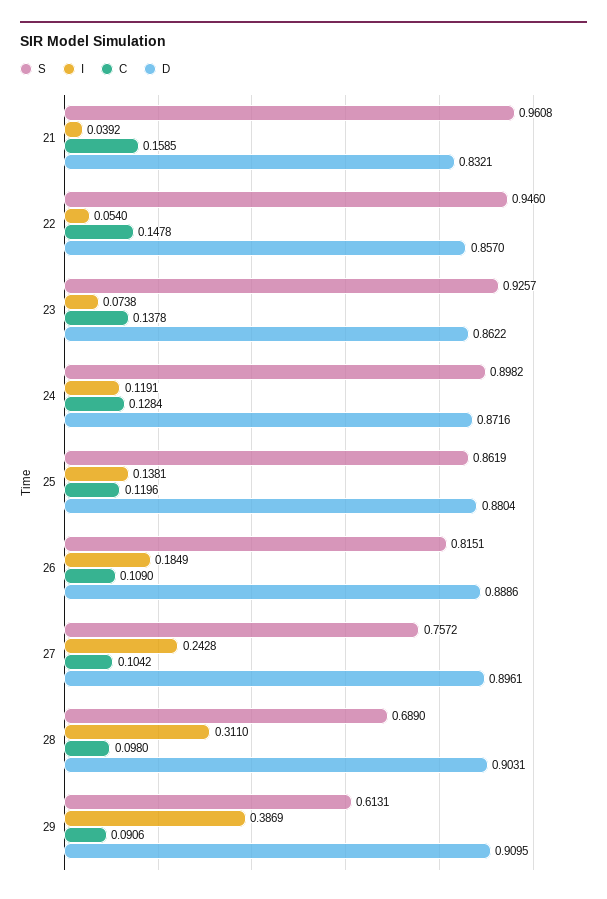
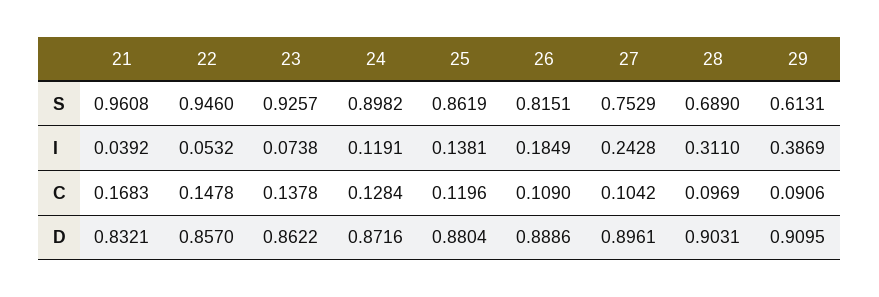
  {
    "S": {
      "21": 0.9608,
      "22": 0.946,
      "23": 0.9257,
      "24": 0.8982,
      "25": 0.8619,
      "26": 0.8151,
-     "27": 0.7572,
+     "27": 0.7529,
      "28": 0.689,
      "29": 0.6131
    },
    "I": {
      "21": 0.0392,
-     "22": 0.054,
+     "22": 0.0532,
      "23": 0.0738,
      "24": 0.1191,
      "25": 0.1381,
      "26": 0.1849,
      "27": 0.2428,
      "28": 0.311,
      "29": 0.3869
    },
    "C": {
-     "21": 0.1585,
+     "21": 0.1683,
      "22": 0.1478,
      "23": 0.1378,
      "24": 0.1284,
      "25": 0.1196,
      "26": 0.109,
      "27": 0.1042,
-     "28": 0.098,
+     "28": 0.0969,
      "29": 0.0906
    },
    "D": {
      "21": 0.8321,
      "22": 0.857,
      "23": 0.8622,
      "24": 0.8716,
      "25": 0.8804,
      "26": 0.8886,
      "27": 0.8961,
      "28": 0.9031,
      "29": 0.9095
    }
  }

